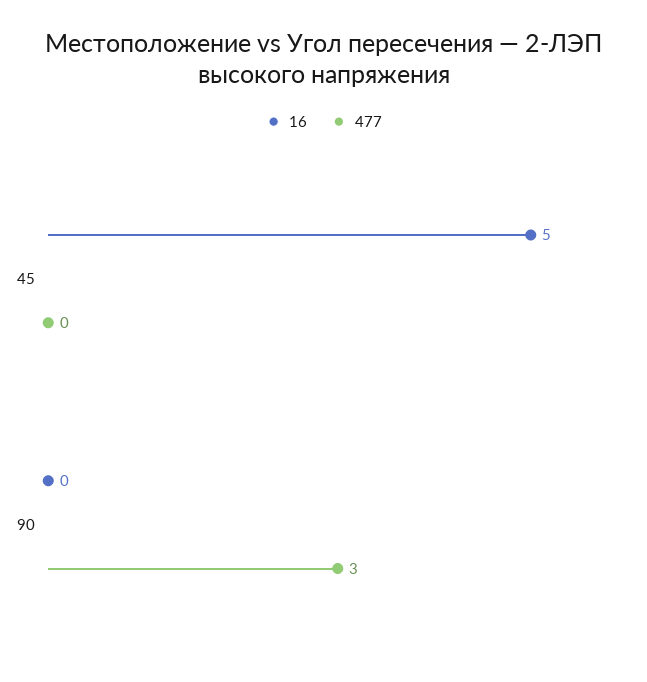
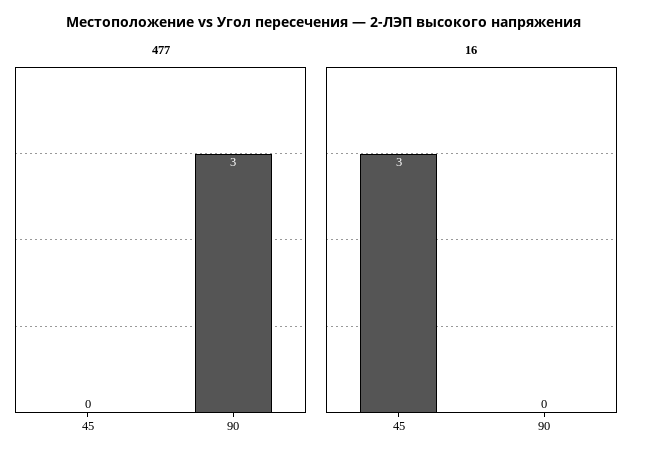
  {
    "16": {
-     "45": 5,
+     "45": 3,
      "90": 0
    },
    "477": {
      "45": 0,
      "90": 3
    }
  }

